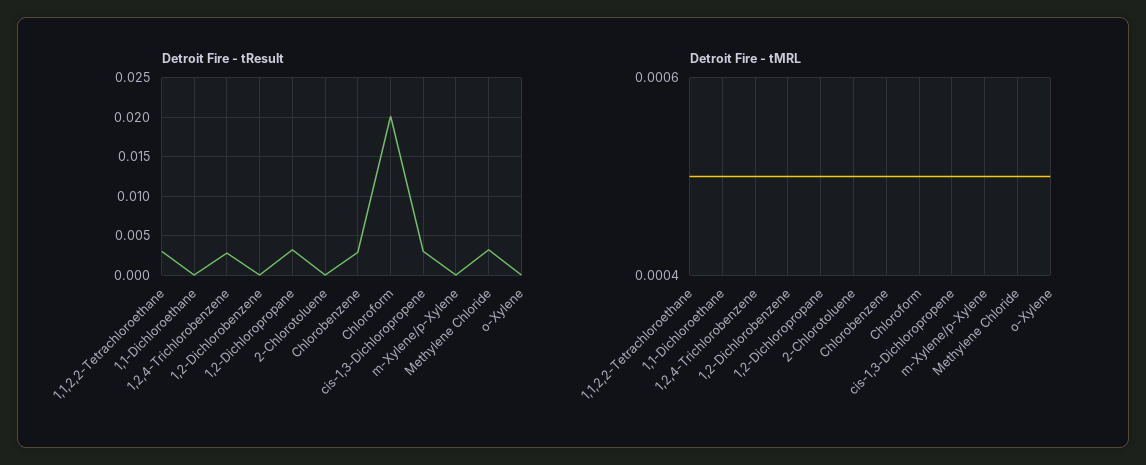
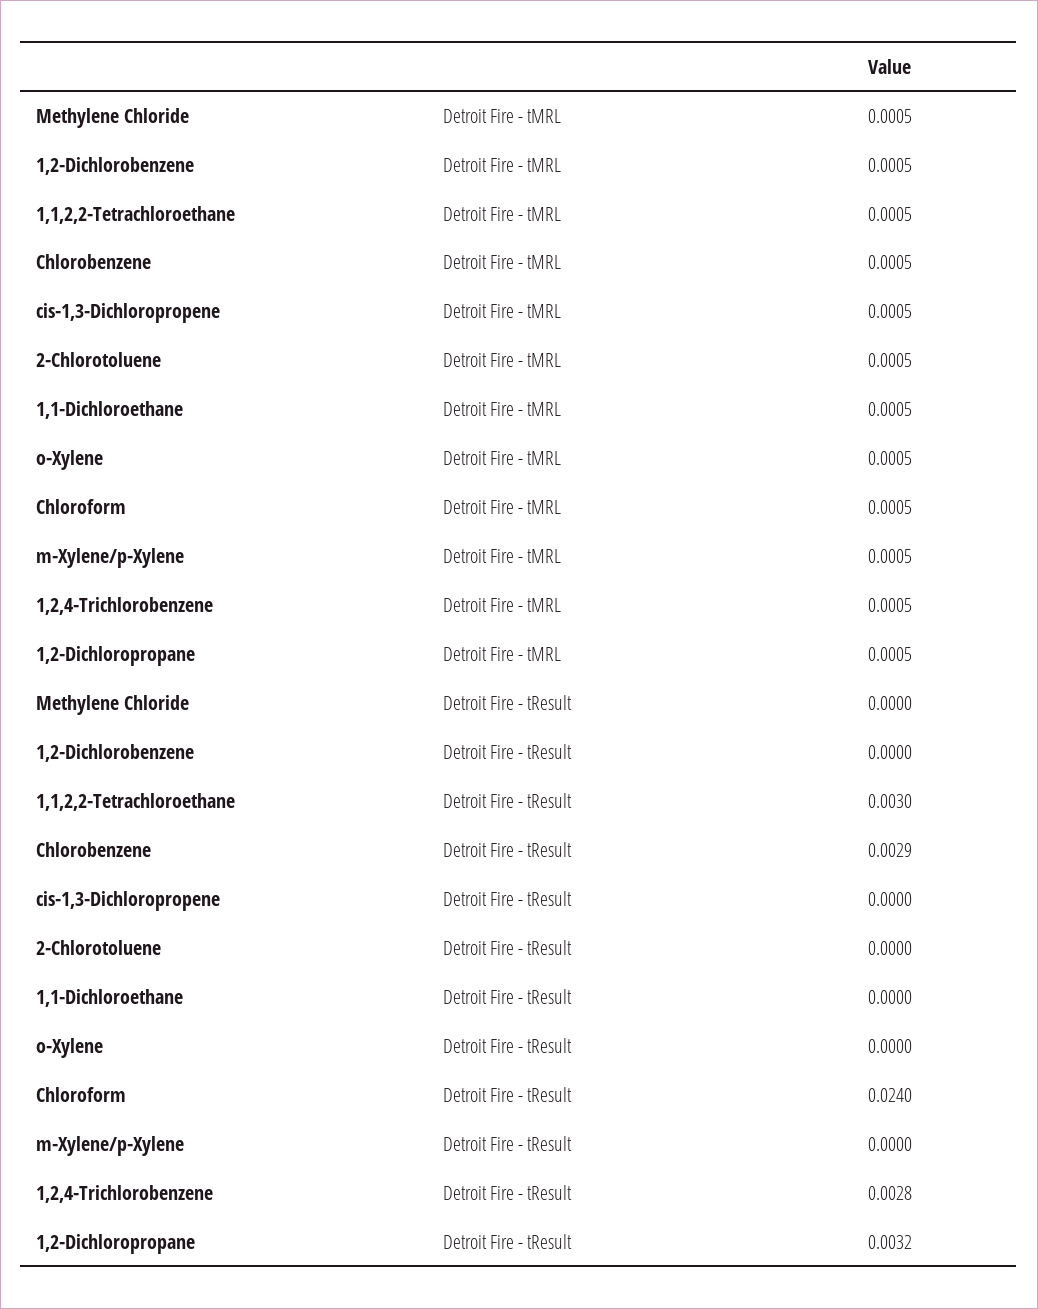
  {
    "Detroit Fire - tResult": {
      "1,1,2,2-Tetrachloroethane": 0.003,
      "1,1-Dichloroethane": 0,
      "1,2,4-Trichlorobenzene": 0.0028,
      "1,2-Dichlorobenzene": 0,
      "1,2-Dichloropropane": 0.0032,
      "2-Chlorotoluene": 0,
      "Chlorobenzene": 0.0029,
-     "Chloroform": 0.02,
+     "Chloroform": 0.024,
-     "cis-1,3-Dichloropropene": 0.003,
+     "cis-1,3-Dichloropropene": 0,
      "m-Xylene/p-Xylene": 0,
-     "Methylene Chloride": 0.003,
+     "Methylene Chloride": 0,
      "o-Xylene": 0
    },
    "Detroit Fire - tMRL": {
      "1,1,2,2-Tetrachloroethane": 0.0005,
      "1,1-Dichloroethane": 0.0005,
      "1,2,4-Trichlorobenzene": 0.0005,
      "1,2-Dichlorobenzene": 0.0005,
      "1,2-Dichloropropane": 0.0005,
      "2-Chlorotoluene": 0.0005,
      "Chlorobenzene": 0.0005,
      "Chloroform": 0.0005,
      "cis-1,3-Dichloropropene": 0.0005,
      "m-Xylene/p-Xylene": 0.0005,
      "Methylene Chloride": 0.0005,
      "o-Xylene": 0.0005
    }
  }

